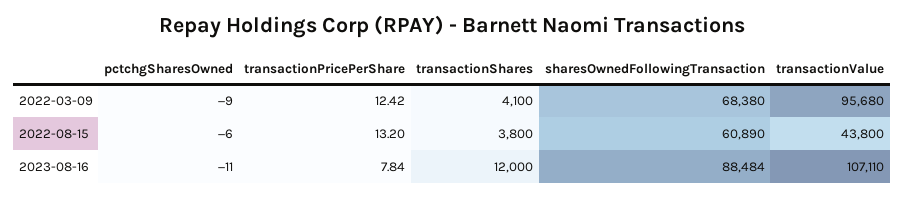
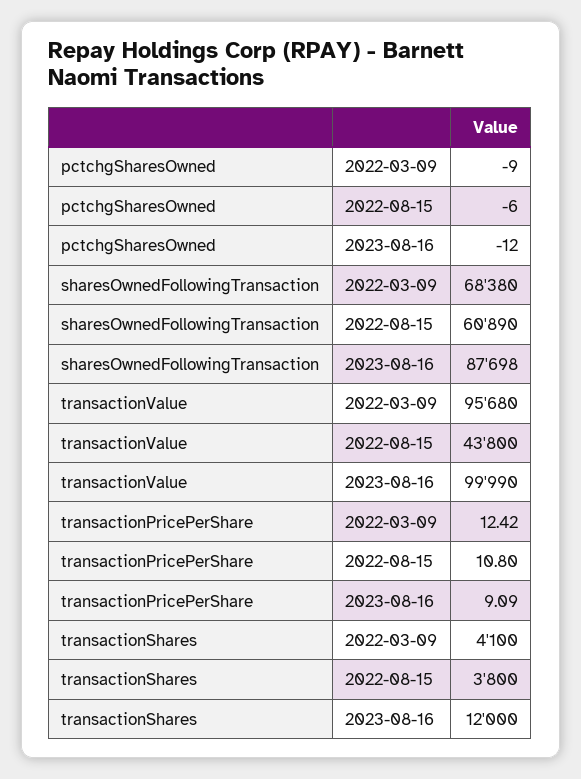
  {
    "pctchgSharesOwned": {
      "2022-03-09": -9,
      "2022-08-15": -6,
-     "2023-08-16": -11
+     "2023-08-16": -12
    },
    "transactionPricePerShare": {
      "2022-03-09": 12.42,
-     "2022-08-15": 13.2,
+     "2022-08-15": 10.8,
-     "2023-08-16": 7.84
+     "2023-08-16": 9.09
    },
    "transactionShares": {
      "2022-03-09": 4100,
      "2022-08-15": 3800,
      "2023-08-16": 12000
    },
    "sharesOwnedFollowingTransaction": {
      "2022-03-09": 68380,
      "2022-08-15": 60890,
-     "2023-08-16": 88484
+     "2023-08-16": 87698
    },
    "transactionValue": {
      "2022-03-09": 95680,
      "2022-08-15": 43800,
-     "2023-08-16": 107110
+     "2023-08-16": 99990
    }
  }

